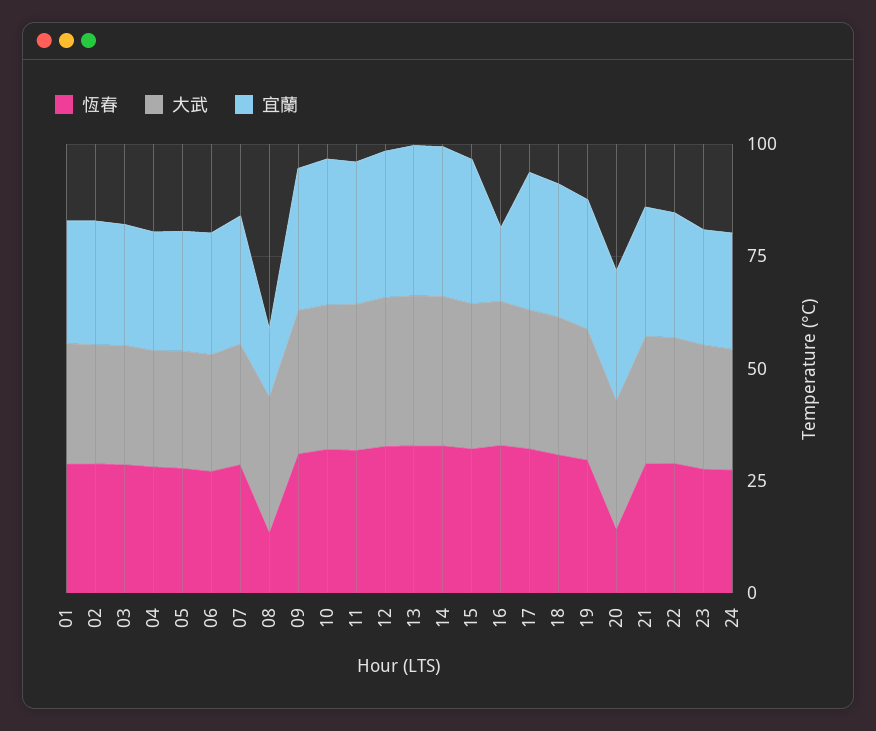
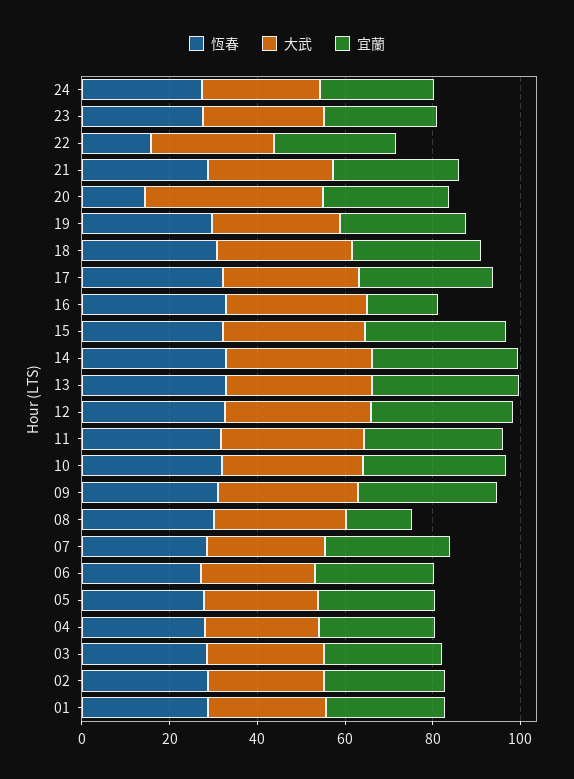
  {
    "恆春": {
      "01": 30,
      "02": 30,
      "03": 30,
      "04": 30,
      "05": 30,
      "06": 25,
      "07": 30,
-     "08": 15,
+     "08": 30,
      "09": 30,
      "10": 30,
      "11": 30,
      "12": 35,
      "13": 35,
      "14": 35,
      "15": 30,
      "16": 35,
      "17": 30,
      "18": 30,
      "19": 30,
      "20": 15,
      "21": 30,
-     "22": 30,
+     "22": 15,
      "23": 30,
      "24": 25
    },
    "大武": {
      "01": 25,
      "02": 25,
      "03": 25,
      "04": 25,
      "05": 25,
      "06": 25,
      "07": 25,
      "08": 30,
      "09": 30,
      "10": 30,
      "11": 35,
      "12": 35,
      "13": 35,
      "14": 35,
      "15": 30,
      "16": 30,
      "17": 30,
      "18": 30,
      "19": 30,
-     "20": 30,
+     "20": 40,
      "21": 30,
      "22": 30,
      "23": 30,
      "24": 25
    },
    "宜蘭": {
      "01": 25,
      "02": 30,
      "03": 25,
      "04": 25,
      "05": 25,
      "06": 25,
      "07": 30,
      "08": 15,
      "09": 30,
      "10": 35,
      "11": 30,
      "12": 35,
      "13": 35,
      "14": 35,
      "15": 30,
      "16": 15,
      "17": 30,
      "18": 30,
      "19": 30,
      "20": 30,
      "21": 30,
      "22": 30,
      "23": 25,
      "24": 25
    }
  }

